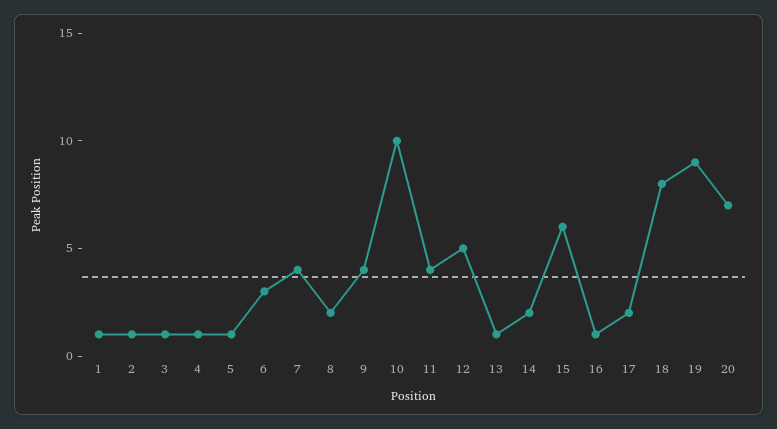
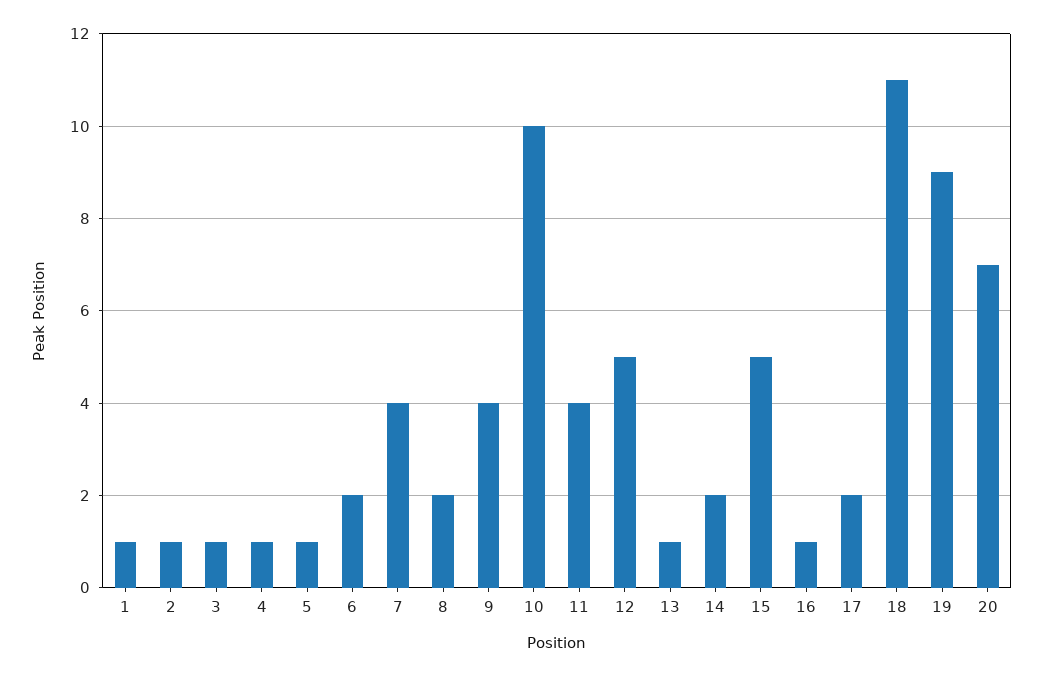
  {
    "1": 1,
    "2": 1,
    "3": 1,
    "4": 1,
    "5": 1,
-   "6": 3,
+   "6": 2,
    "7": 4,
    "8": 2,
    "9": 4,
    "10": 10,
    "11": 4,
    "12": 5,
    "13": 1,
    "14": 2,
-   "15": 6,
+   "15": 5,
    "16": 1,
    "17": 2,
-   "18": 8,
+   "18": 11,
    "19": 9,
    "20": 7
  }

